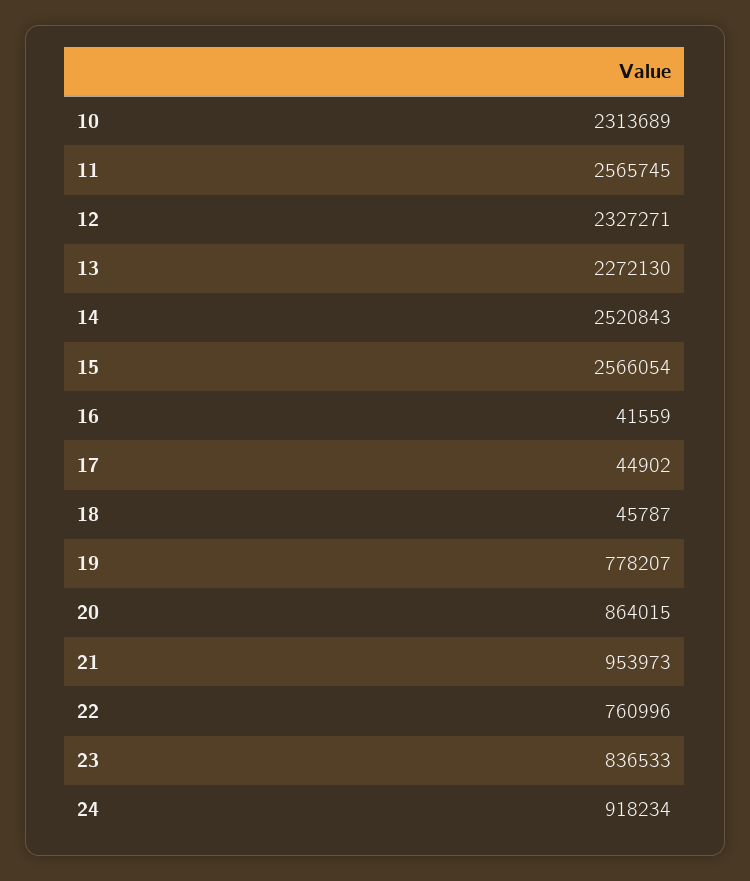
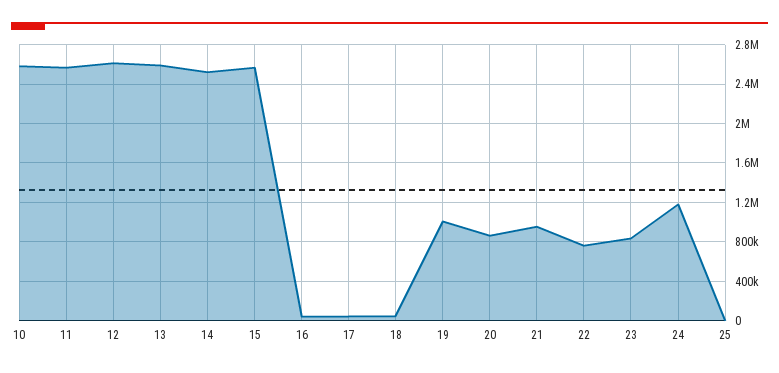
  {
-   "10": 2313689,
+   "10": 2600000,
    "11": 2565745,
-   "12": 2327271,
+   "12": 2600000,
-   "13": 2272130,
+   "13": 2600000,
    "14": 2520843,
    "15": 2566054,
    "16": 41559,
    "17": 44902,
    "18": 45787,
-   "19": 778207,
+   "19": 1000000,
    "20": 864015,
    "21": 953973,
    "22": 760996,
    "23": 836533,
-   "24": 918234
+   "24": 1200000,
+   "25": 0
  }

